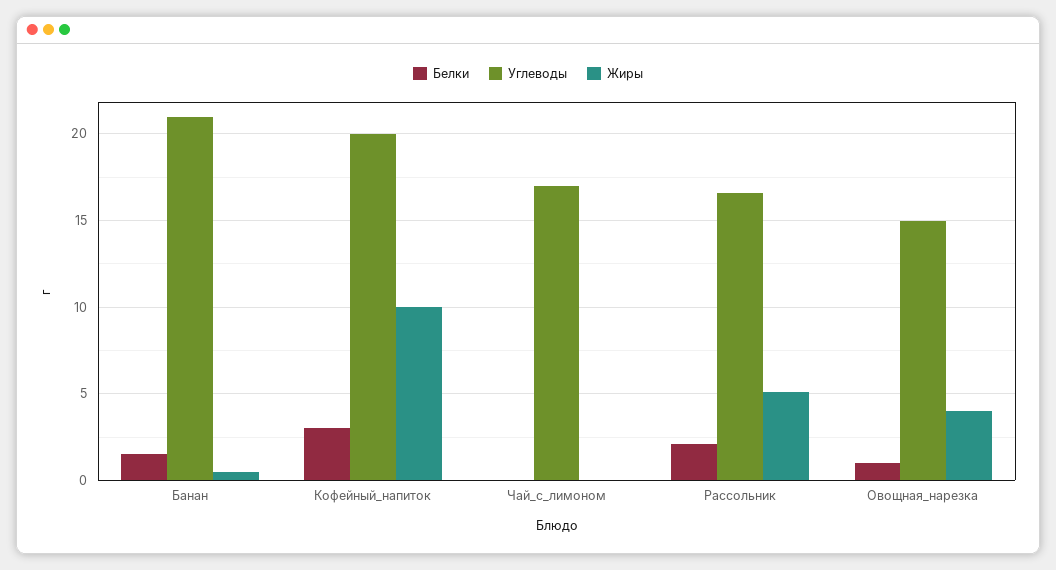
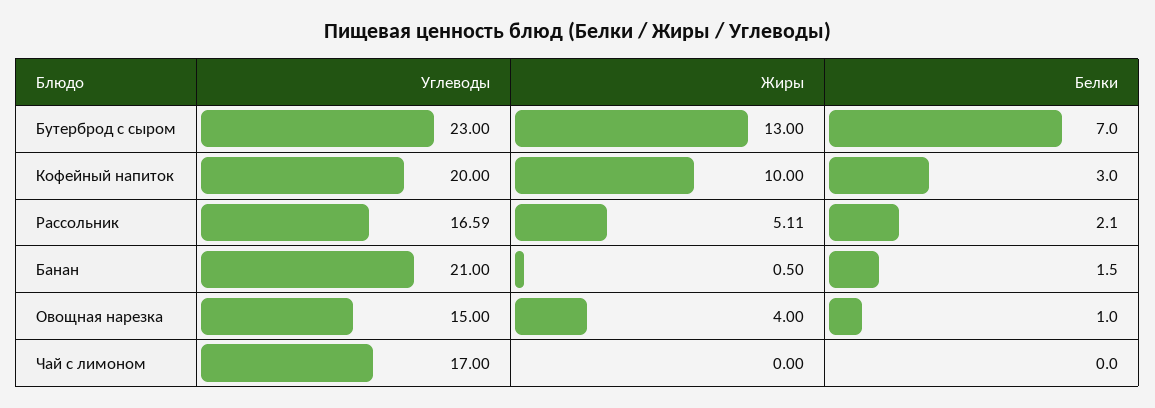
  {
    "Белки": {
      "Банан": 1.5,
      "Кофейный_напиток": 3,
      "Чай_с_лимоном": 0,
      "Рассольник": 2.1,
-     "Овощная_нарезка": 1
+     "Овощная_нарезка": 1,
+     "Бутерброд с сыром": 7
    },
    "Углеводы": {
      "Банан": 21,
      "Кофейный_напиток": 20,
      "Чай_с_лимоном": 17,
      "Рассольник": 16.59,
-     "Овощная_нарезка": 15
+     "Овощная_нарезка": 15,
+     "Бутерброд с сыром": 23
    },
    "Жиры": {
      "Банан": 0.5,
      "Кофейный_напиток": 10,
      "Чай_с_лимоном": 0,
      "Рассольник": 5.11,
-     "Овощная_нарезка": 4
+     "Овощная_нарезка": 4,
+     "Бутерброд с сыром": 13
    }
  }

